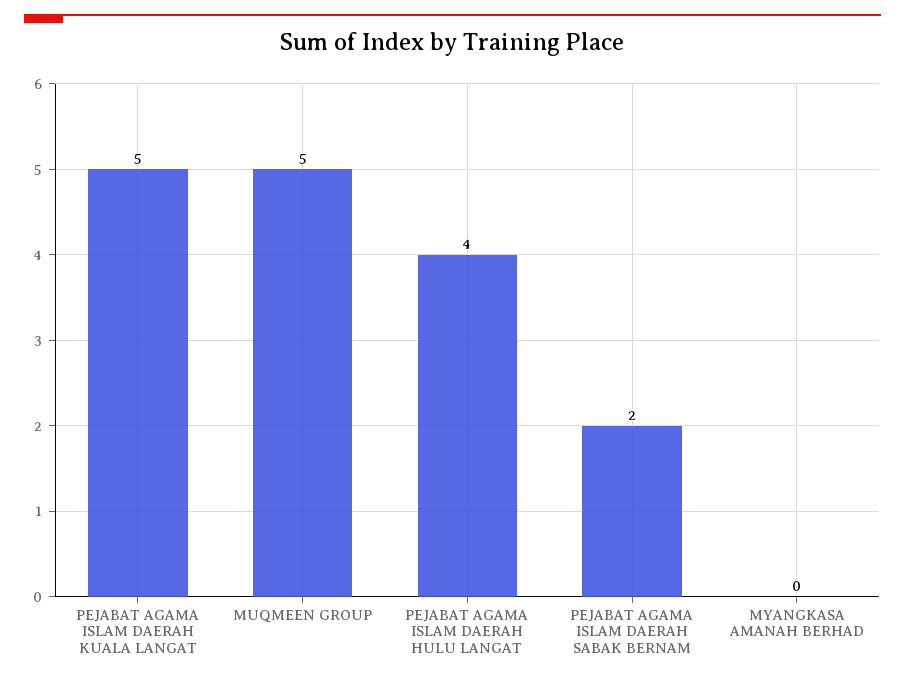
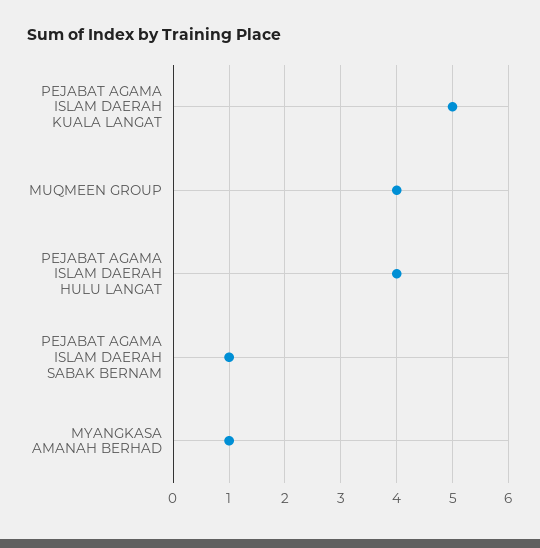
  {
    "PEJABAT AGAMA ISLAM DAERAH KUALA LANGAT": 5,
-   "MUQMEEN GROUP": 5,
+   "MUQMEEN GROUP": 4,
    "PEJABAT AGAMA ISLAM DAERAH HULU LANGAT": 4,
-   "PEJABAT AGAMA ISLAM DAERAH SABAK BERNAM": 2,
+   "PEJABAT AGAMA ISLAM DAERAH SABAK BERNAM": 1,
-   "MYANGKASA AMANAH BERHAD": 0
+   "MYANGKASA AMANAH BERHAD": 1
  }

